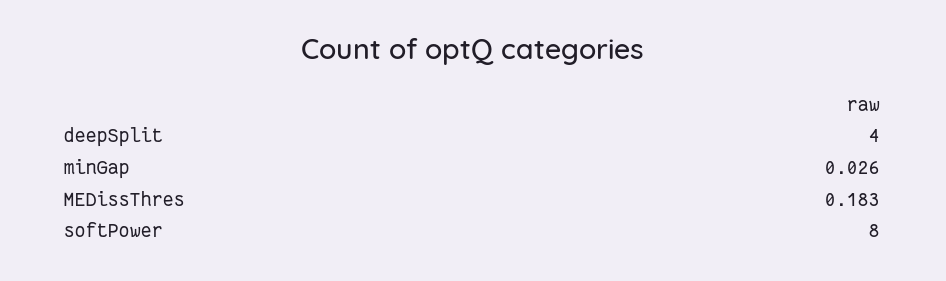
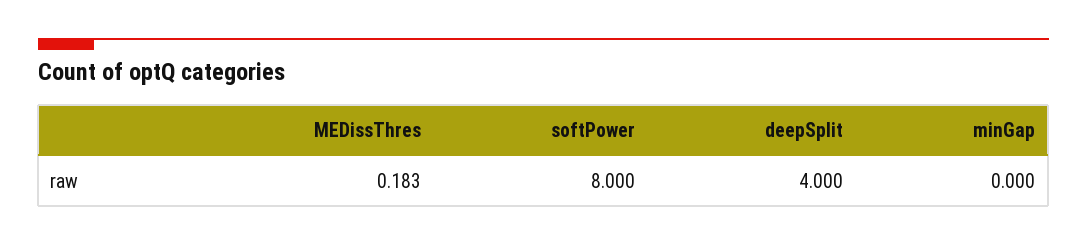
  {
    "deepSplit": 4,
-   "minGap": 0.026,
+   "minGap": 0,
    "MEDissThres": 0.183,
    "softPower": 8
  }

